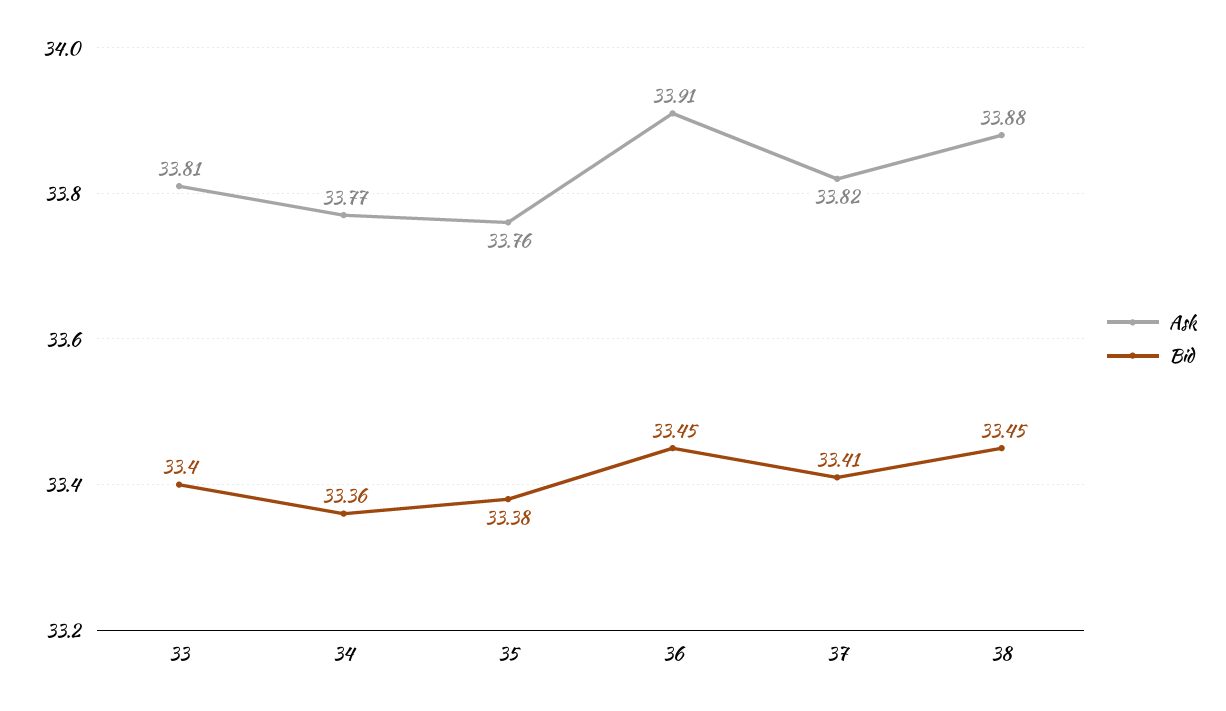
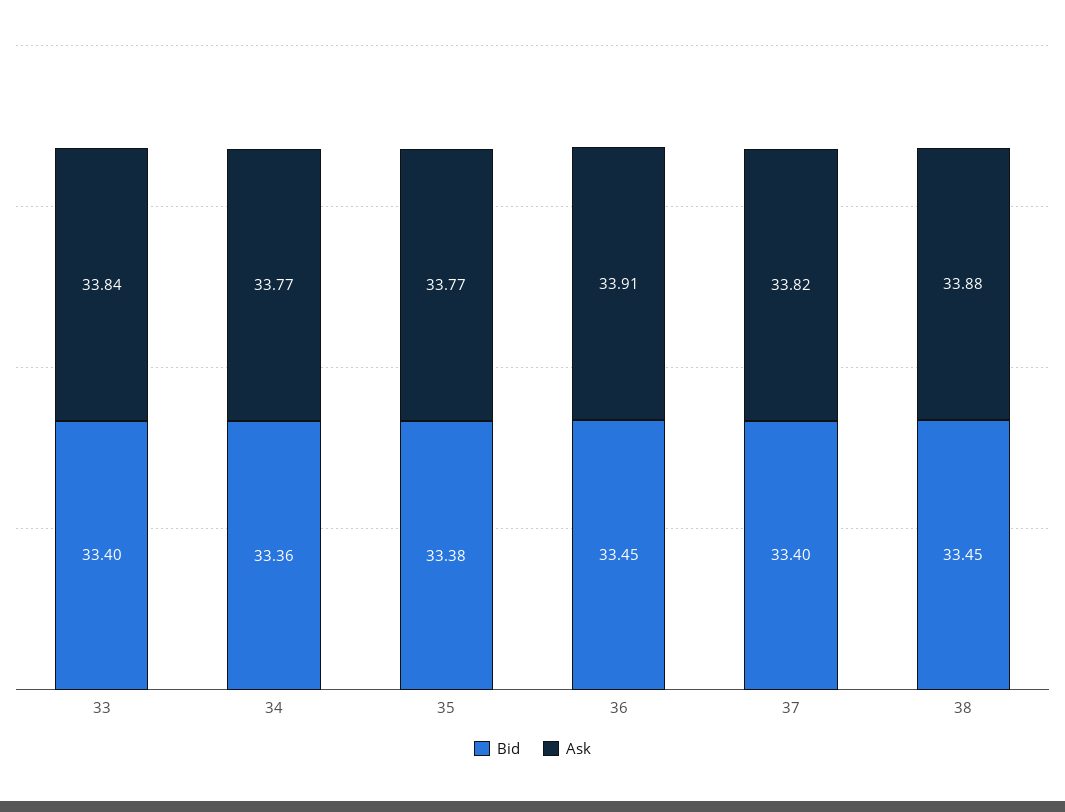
  {
    "Ask": {
-     "33": 33.81,
+     "33": 33.84,
      "34": 33.77,
-     "35": 33.76,
+     "35": 33.77,
      "36": 33.91,
      "37": 33.82,
      "38": 33.88
    },
    "Bid": {
      "33": 33.4,
      "34": 33.36,
      "35": 33.38,
      "36": 33.45,
-     "37": 33.41,
+     "37": 33.4,
      "38": 33.45
    }
  }

